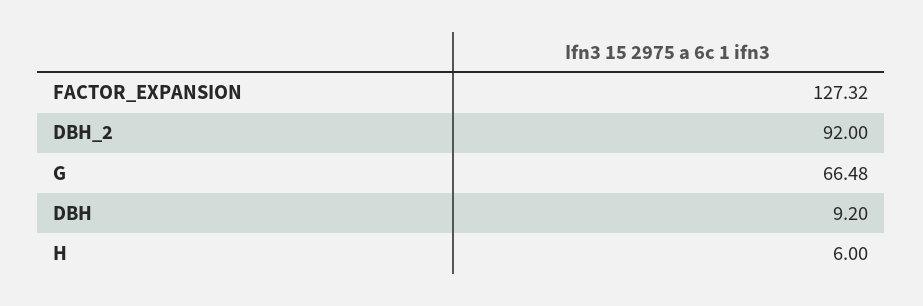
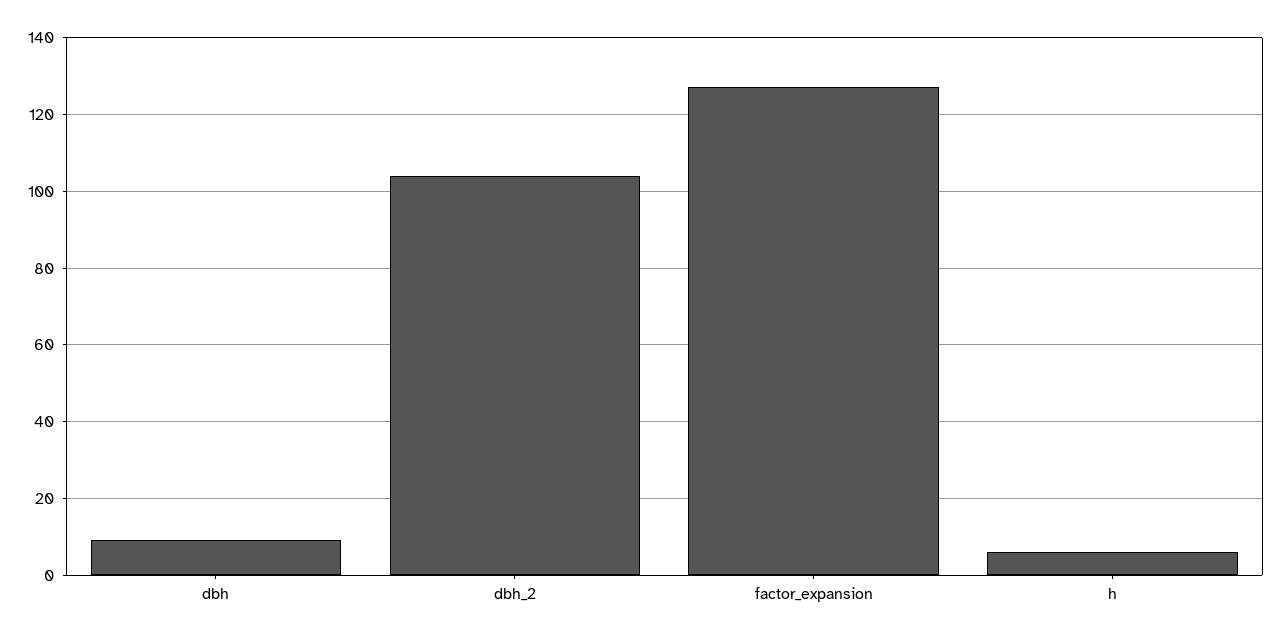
  {
    "FACTOR_EXPANSION": 127.32,
-   "DBH_2": 92,
+   "DBH_2": 104,
-   "G": 66.48,
    "DBH": 9.2,
    "H": 6
  }

